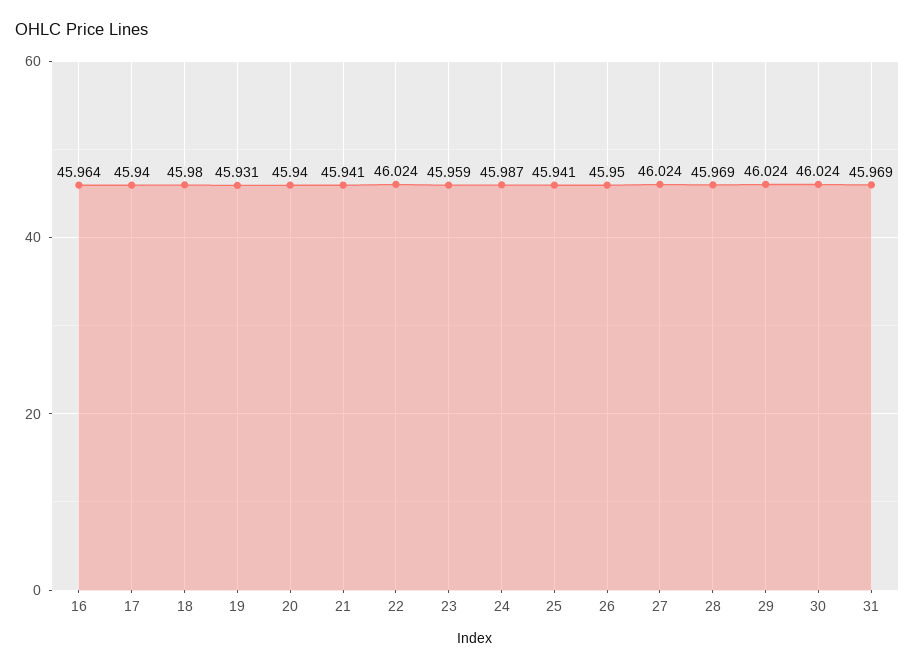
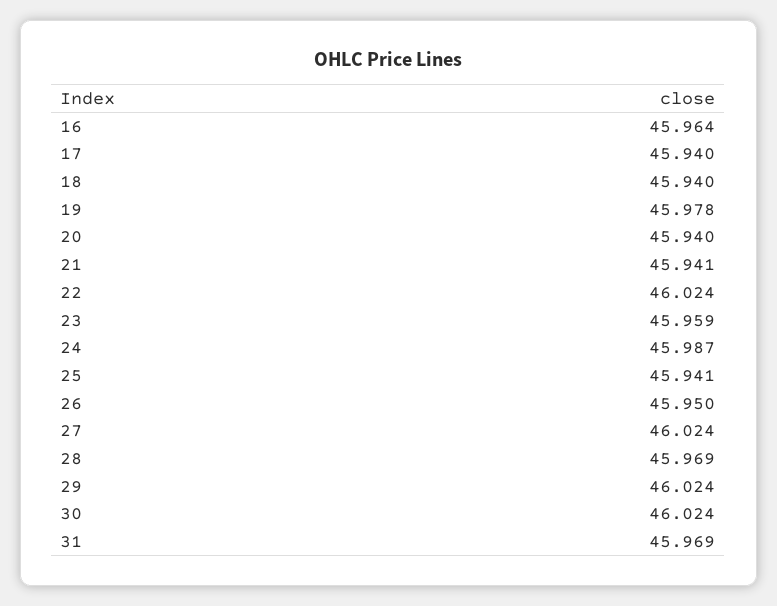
  {
    "16": 45.964,
    "17": 45.94,
-   "18": 45.98,
+   "18": 45.94,
-   "19": 45.931,
+   "19": 45.978,
    "20": 45.94,
    "21": 45.941,
    "22": 46.024,
    "23": 45.959,
    "24": 45.987,
    "25": 45.941,
    "26": 45.95,
    "27": 46.024,
    "28": 45.969,
    "29": 46.024,
    "30": 46.024,
    "31": 45.969
  }

